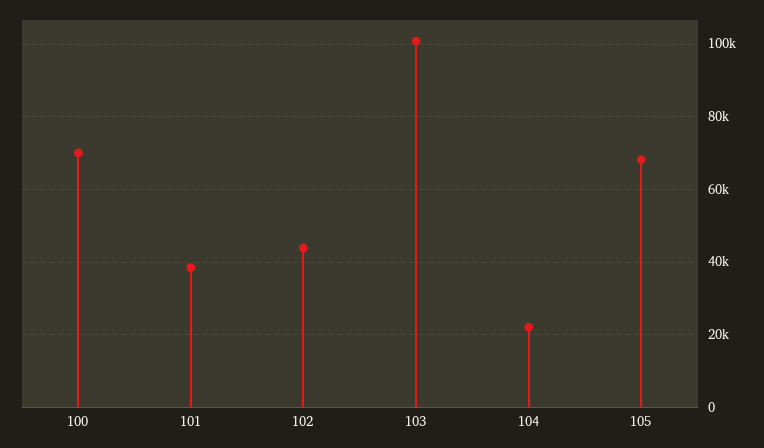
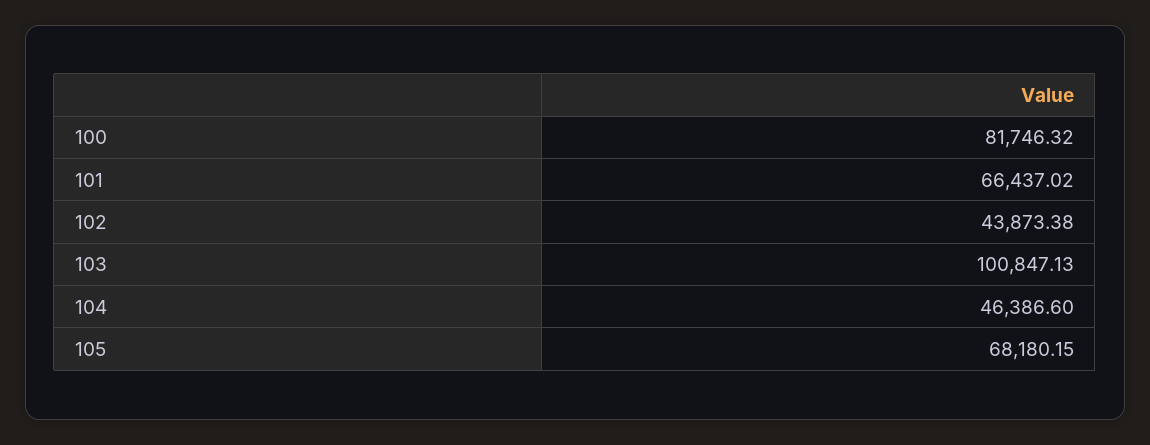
  {
-   "100": 70000,
+   "100": 81746.32,
-   "101": 38000,
+   "101": 66437.02,
    "102": 43873.38,
    "103": 100847.13,
-   "104": 22000,
+   "104": 46386.6,
    "105": 68180.15
  }

